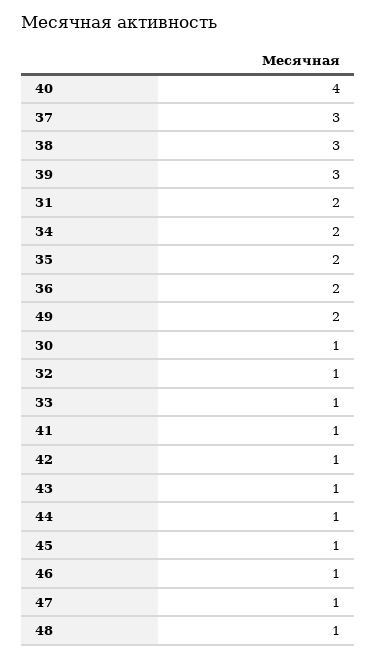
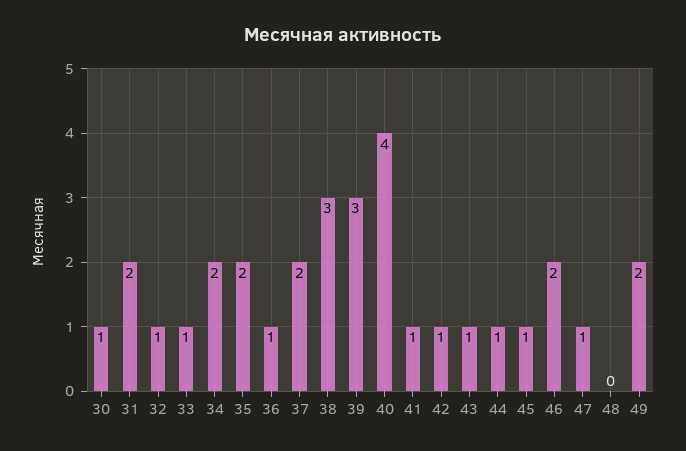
  {
    "40": 4,
-   "37": 3,
+   "37": 2,
    "38": 3,
    "39": 3,
    "31": 2,
    "34": 2,
    "35": 2,
-   "36": 2,
+   "36": 1,
    "49": 2,
    "30": 1,
    "32": 1,
    "33": 1,
    "41": 1,
    "42": 1,
    "43": 1,
    "44": 1,
    "45": 1,
-   "46": 1,
+   "46": 2,
    "47": 1,
-   "48": 1
+   "48": 0
  }

